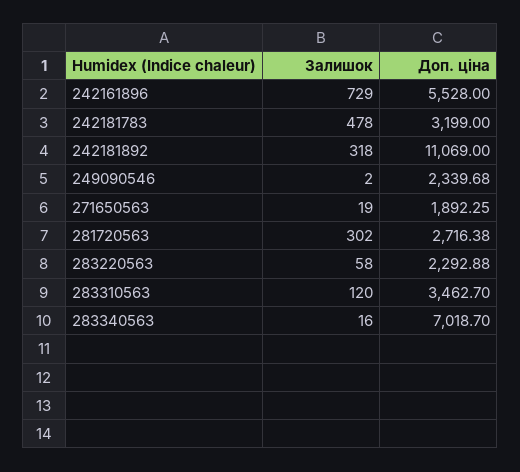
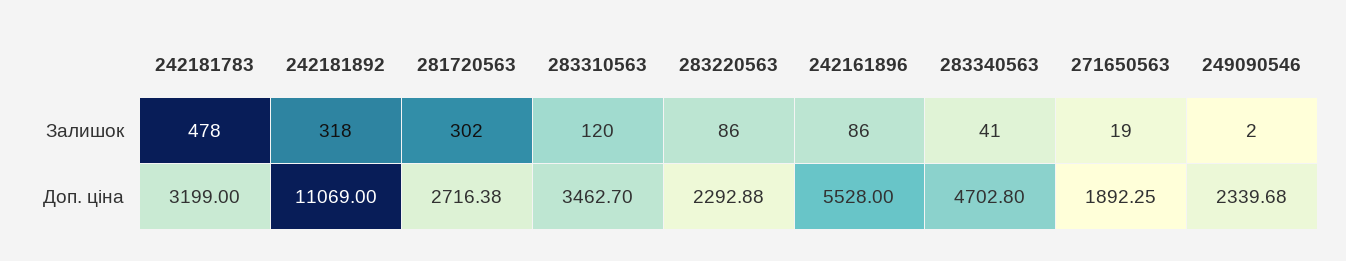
  {
    "Залишок": {
-     "242161896": 729,
+     "242161896": 86,
      "242181783": 478,
      "242181892": 318,
      "249090546": 2,
      "271650563": 19,
      "281720563": 302,
-     "283220563": 58,
+     "283220563": 86,
      "283310563": 120,
-     "283340563": 16
+     "283340563": 41
    },
    "Доп. ціна": {
      "242161896": 5528,
      "242181783": 3199,
      "242181892": 11069,
      "249090546": 2339.68,
      "271650563": 1892.25,
      "281720563": 2716.38,
      "283220563": 2292.88,
      "283310563": 3462.7,
-     "283340563": 7018.7
+     "283340563": 4702.8
    }
  }

